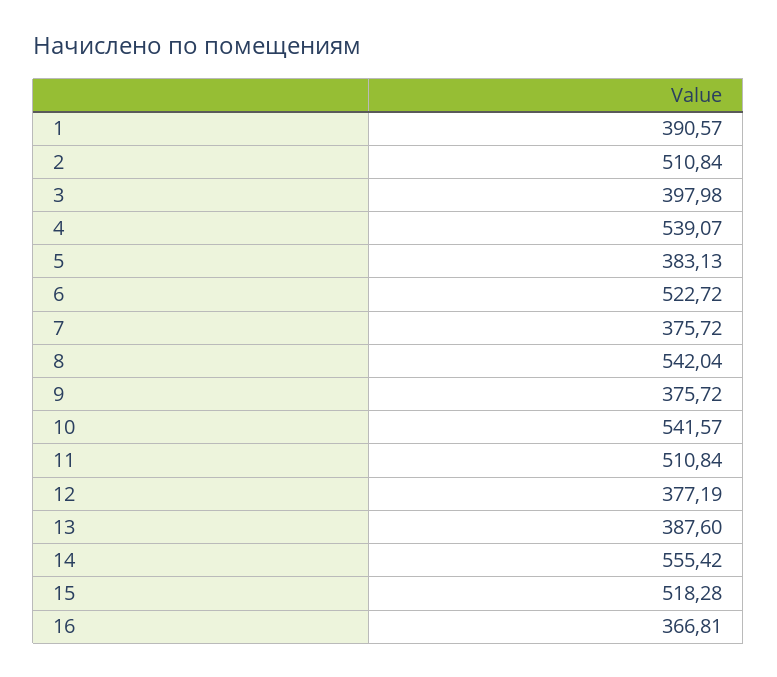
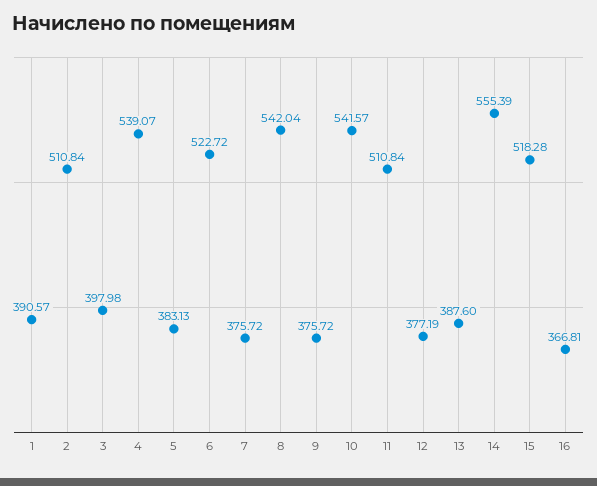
  {
    "1": 390.57,
    "2": 510.84,
    "3": 397.98,
    "4": 539.07,
    "5": 383.13,
    "6": 522.72,
    "7": 375.72,
    "8": 542.04,
    "9": 375.72,
    "10": 541.57,
    "11": 510.84,
    "12": 377.19,
    "13": 387.6,
-   "14": 555.42,
+   "14": 555.39,
    "15": 518.28,
    "16": 366.81
  }

